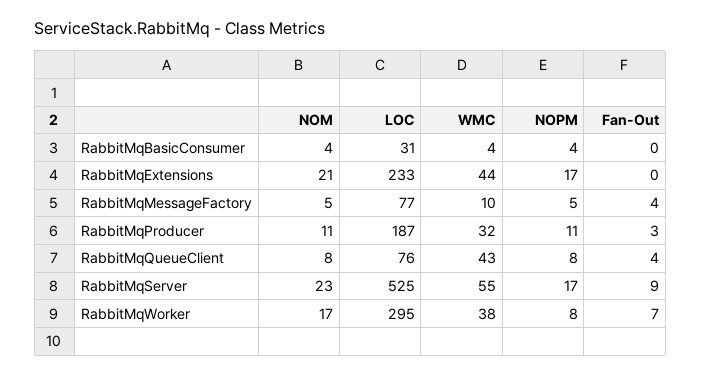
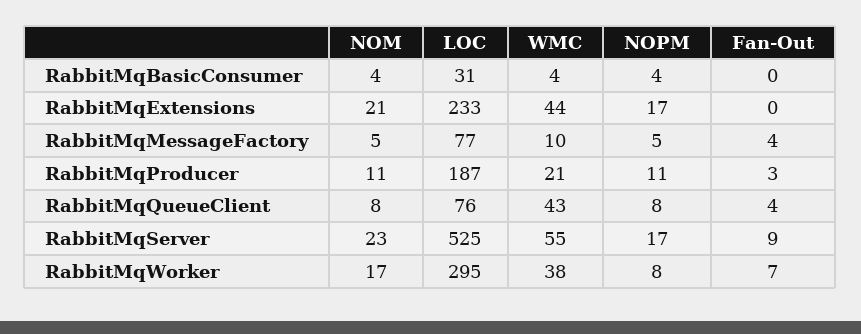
  {
    "NOM": {
      "RabbitMqBasicConsumer": 4,
      "RabbitMqExtensions": 21,
      "RabbitMqMessageFactory": 5,
      "RabbitMqProducer": 11,
      "RabbitMqQueueClient": 8,
      "RabbitMqServer": 23,
      "RabbitMqWorker": 17
    },
    "LOC": {
      "RabbitMqBasicConsumer": 31,
      "RabbitMqExtensions": 233,
      "RabbitMqMessageFactory": 77,
      "RabbitMqProducer": 187,
      "RabbitMqQueueClient": 76,
      "RabbitMqServer": 525,
      "RabbitMqWorker": 295
    },
    "WMC": {
      "RabbitMqBasicConsumer": 4,
      "RabbitMqExtensions": 44,
      "RabbitMqMessageFactory": 10,
-     "RabbitMqProducer": 32,
+     "RabbitMqProducer": 21,
      "RabbitMqQueueClient": 43,
      "RabbitMqServer": 55,
      "RabbitMqWorker": 38
    },
    "NOPM": {
      "RabbitMqBasicConsumer": 4,
      "RabbitMqExtensions": 17,
      "RabbitMqMessageFactory": 5,
      "RabbitMqProducer": 11,
      "RabbitMqQueueClient": 8,
      "RabbitMqServer": 17,
      "RabbitMqWorker": 8
    },
    "Fan-Out": {
      "RabbitMqBasicConsumer": 0,
      "RabbitMqExtensions": 0,
      "RabbitMqMessageFactory": 4,
      "RabbitMqProducer": 3,
      "RabbitMqQueueClient": 4,
      "RabbitMqServer": 9,
      "RabbitMqWorker": 7
    }
  }

